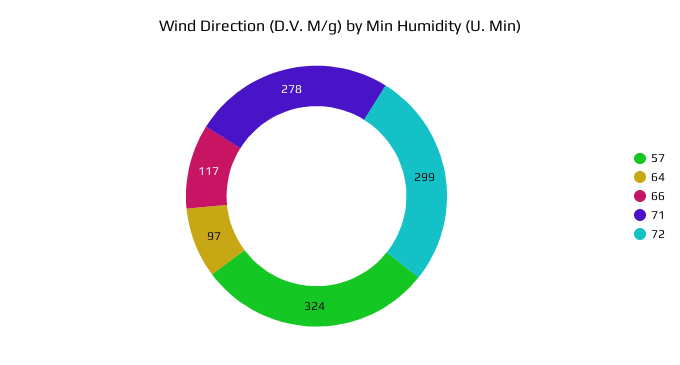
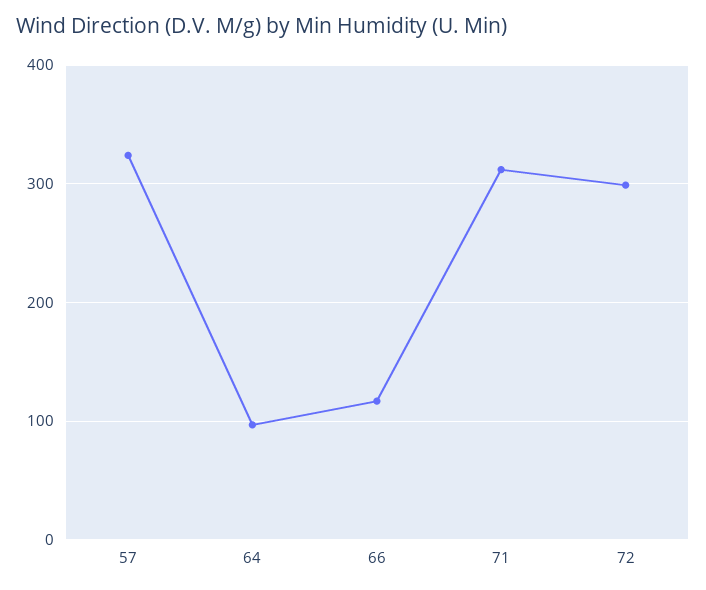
  {
    "57": 324,
    "64": 97,
    "66": 117,
-   "71": 278,
+   "71": 310,
    "72": 299
  }

